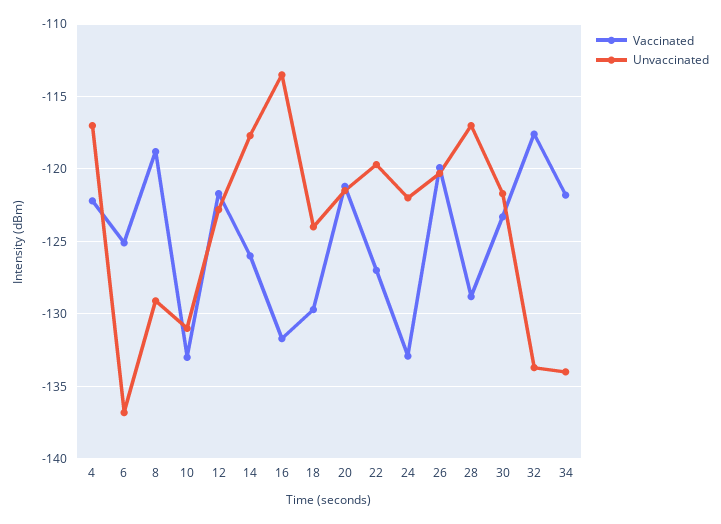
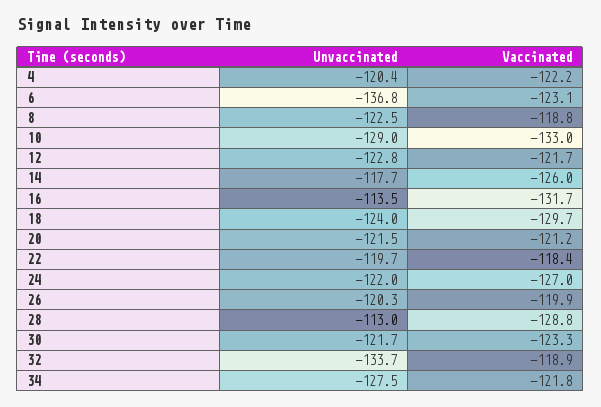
  {
    "Vaccinated": {
      "4": -122.2,
-     "6": -125,
+     "6": -123.1,
      "8": -118.8,
      "10": -133,
      "12": -121.7,
      "14": -126,
      "16": -131.7,
      "18": -129.7,
      "20": -121.2,
-     "22": -127,
+     "22": -118.4,
-     "24": -133,
+     "24": -127,
      "26": -119.9,
      "28": -128.8,
      "30": -123.3,
-     "32": -117.5,
+     "32": -118.9,
      "34": -121.8
    },
    "Unvaccinated": {
-     "4": -117,
+     "4": -120.4,
      "6": -136.8,
-     "8": -129,
+     "8": -122.5,
-     "10": -131,
+     "10": -129,
      "12": -122.8,
      "14": -117.7,
      "16": -113.5,
      "18": -124,
      "20": -121.5,
      "22": -119.7,
      "24": -122,
      "26": -120.3,
-     "28": -117,
+     "28": -113,
      "30": -121.7,
      "32": -133.7,
-     "34": -134
+     "34": -127.5
    }
  }

